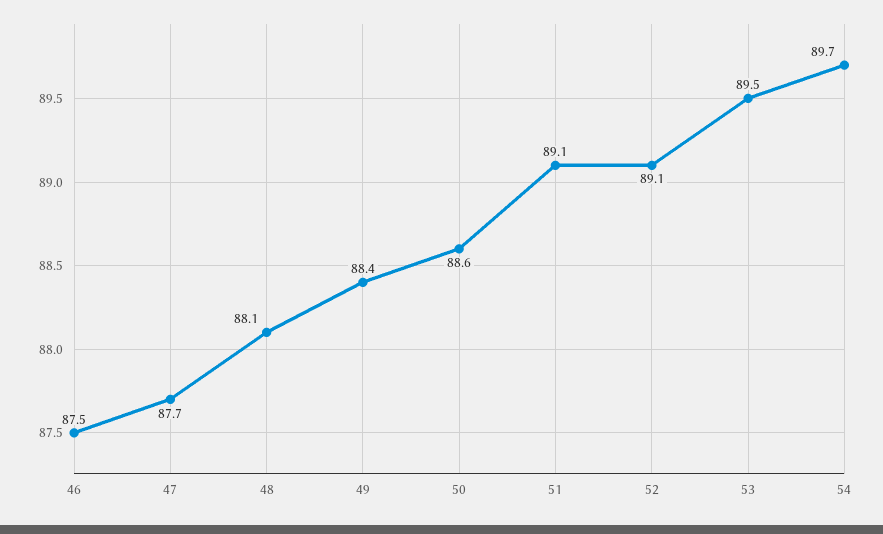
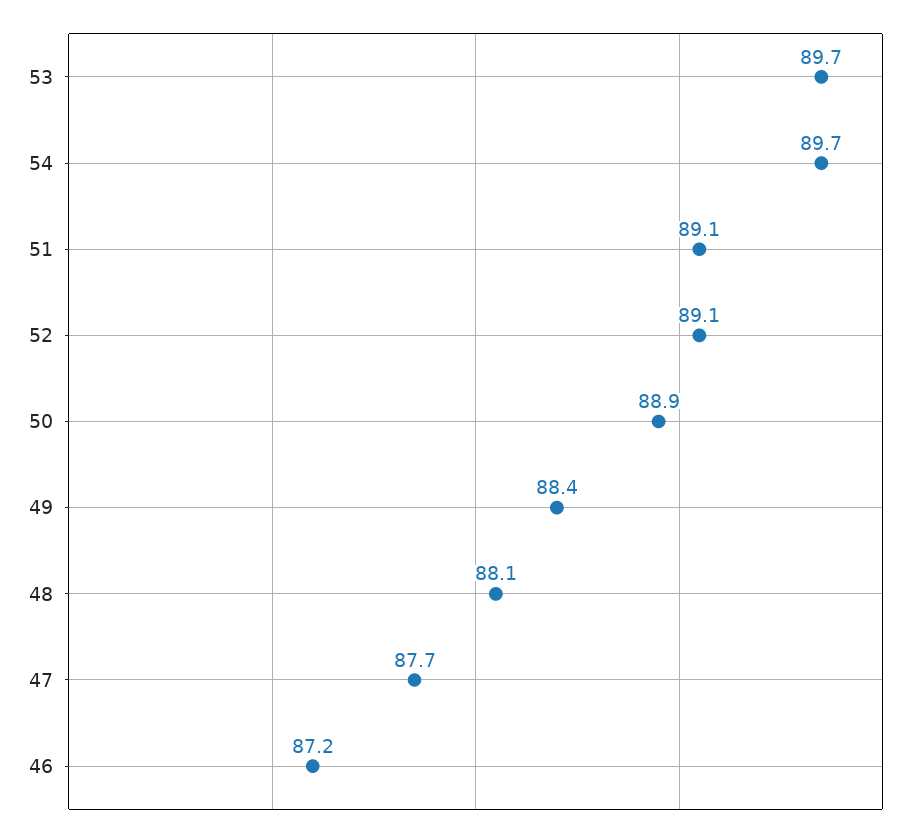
  {
-   "46": 87.5,
+   "46": 87.2,
    "47": 87.7,
    "48": 88.1,
    "49": 88.4,
-   "50": 88.6,
+   "50": 88.9,
    "51": 89.1,
    "52": 89.1,
-   "53": 89.5,
+   "53": 89.7,
    "54": 89.7
  }

